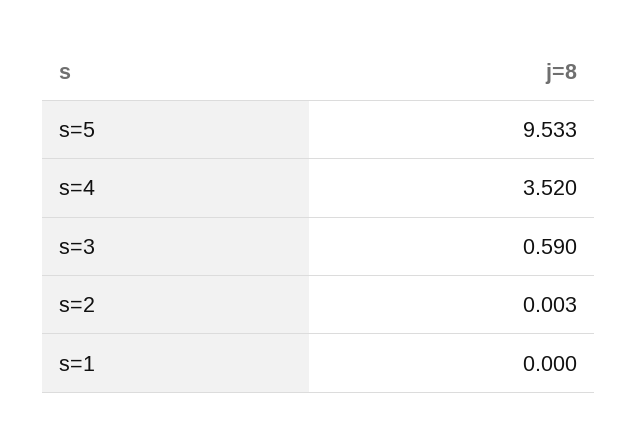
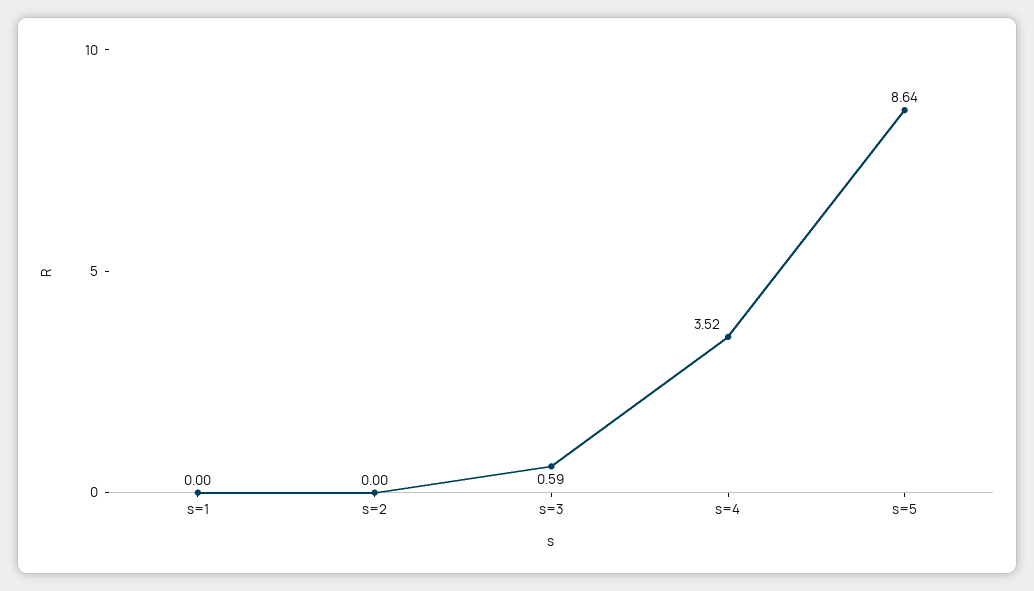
  {
-   "s=5": 9.533,
+   "s=5": 8.64,
    "s=4": 3.52,
    "s=3": 0.59,
-   "s=2": 0.003,
+   "s=2": 0,
    "s=1": 0
  }

